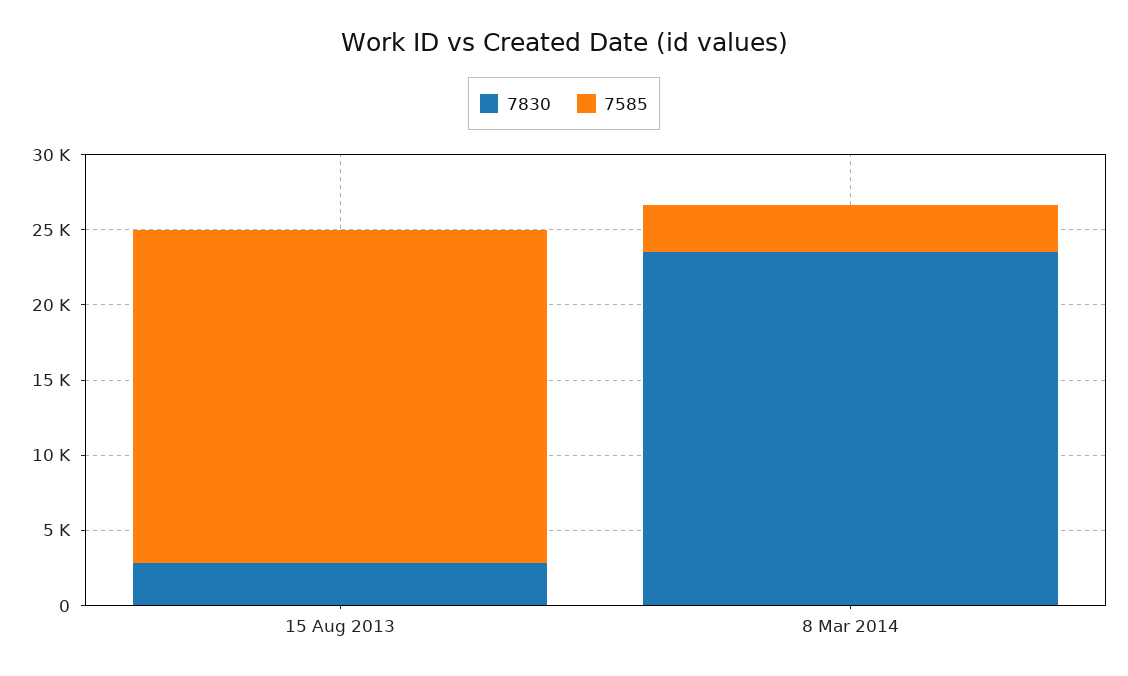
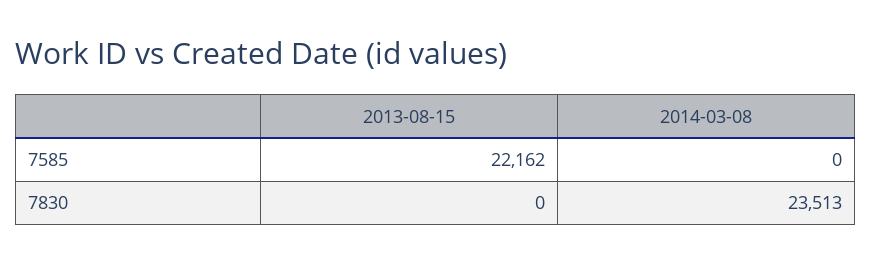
  {
    "7830": {
-     "15 Aug 2013": 3000,
+     "15 Aug 2013": 0,
      "8 Mar 2014": 23513
    },
    "7585": {
      "15 Aug 2013": 22162,
-     "8 Mar 2014": 3000
+     "8 Mar 2014": 0
    }
  }

